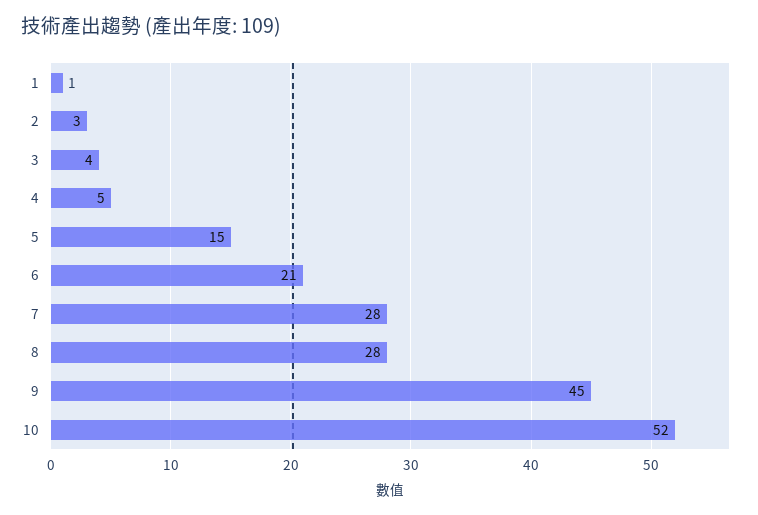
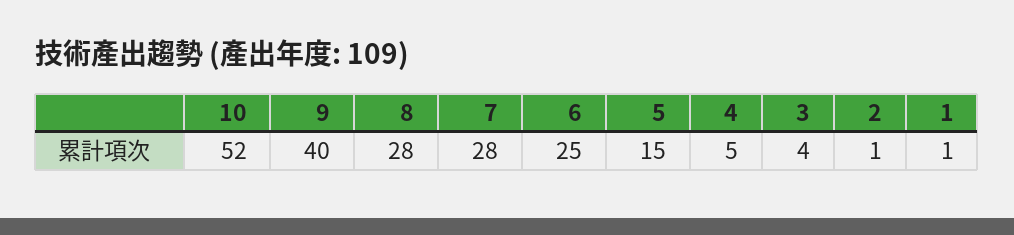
  {
    "1": 1,
-   "2": 3,
+   "2": 1,
    "3": 4,
    "4": 5,
    "5": 15,
-   "6": 21,
+   "6": 25,
    "7": 28,
    "8": 28,
-   "9": 45,
+   "9": 40,
    "10": 52
  }

